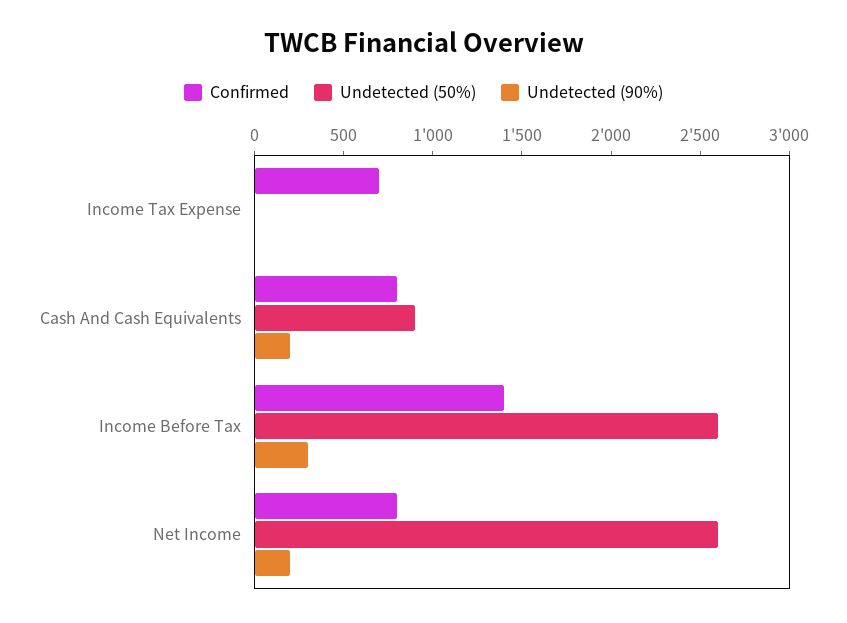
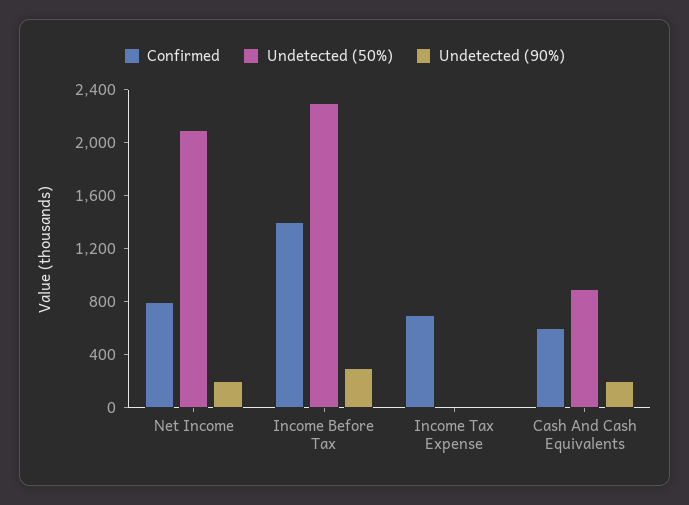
  {
    "Confirmed": {
      "Income Tax Expense": 700,
-     "Cash And Cash Equivalents": 800,
+     "Cash And Cash Equivalents": 600,
      "Income Before Tax": 1400,
      "Net Income": 800
    },
    "Undetected (50%)": {
      "Income Tax Expense": 0,
      "Cash And Cash Equivalents": 900,
-     "Income Before Tax": 2600,
+     "Income Before Tax": 2300,
-     "Net Income": 2600
+     "Net Income": 2100
    },
    "Undetected (90%)": {
      "Income Tax Expense": 0,
      "Cash And Cash Equivalents": 200,
      "Income Before Tax": 300,
      "Net Income": 200
    }
  }

